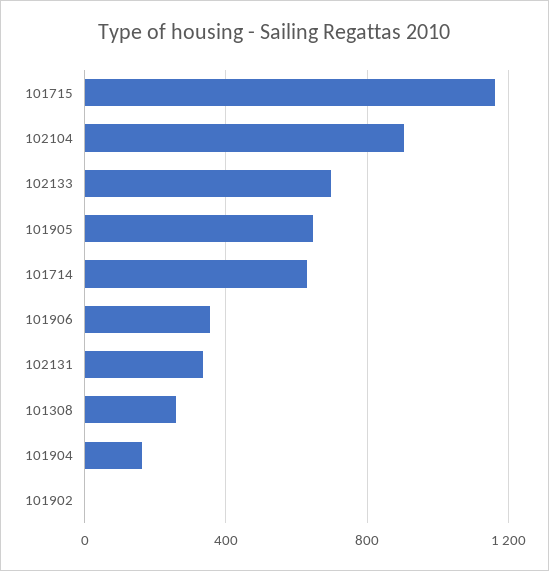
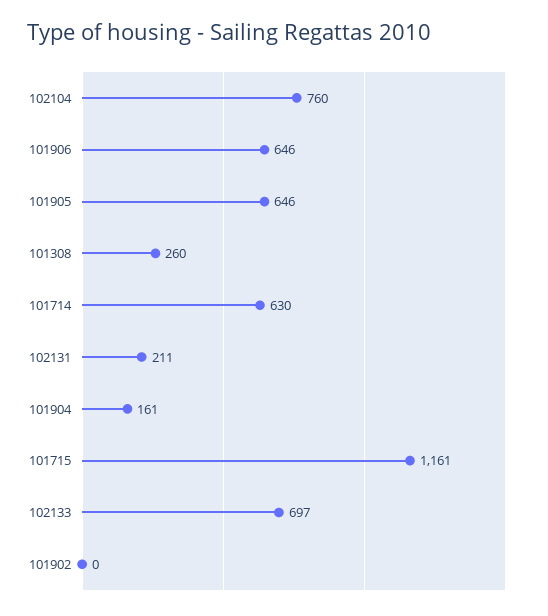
  {
    "101715": 1161,
-   "102104": 900,
+   "102104": 760,
    "102133": 697,
    "101905": 646,
    "101714": 630,
-   "101906": 350,
+   "101906": 646,
-   "102131": 350,
+   "102131": 211,
    "101308": 260,
    "101904": 161,
    "101902": 0
  }

